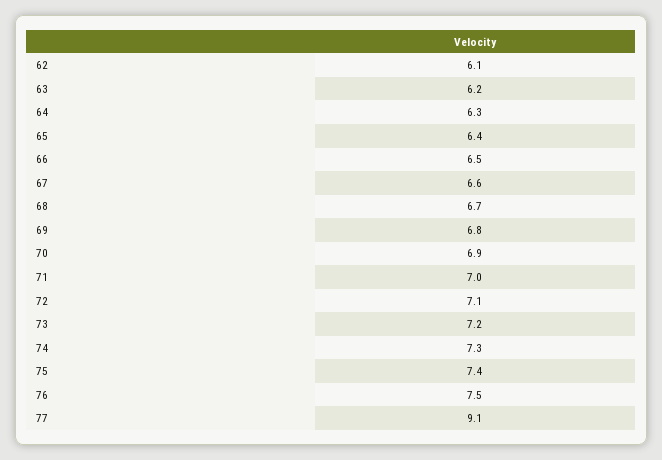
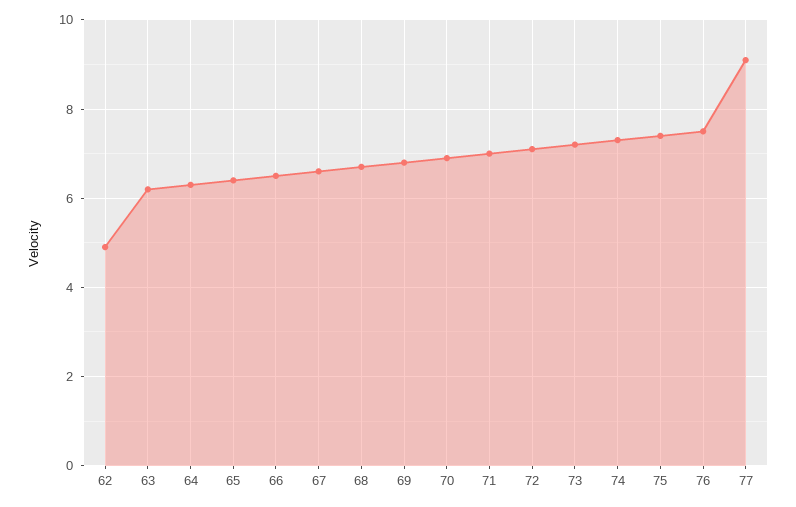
  {
-   "62": 6.1,
+   "62": 5,
    "63": 6.2,
    "64": 6.3,
    "65": 6.4,
    "66": 6.5,
    "67": 6.6,
    "68": 6.7,
    "69": 6.8,
    "70": 6.9,
    "71": 7,
    "72": 7.1,
    "73": 7.2,
    "74": 7.3,
    "75": 7.4,
    "76": 7.5,
    "77": 9.1
  }

